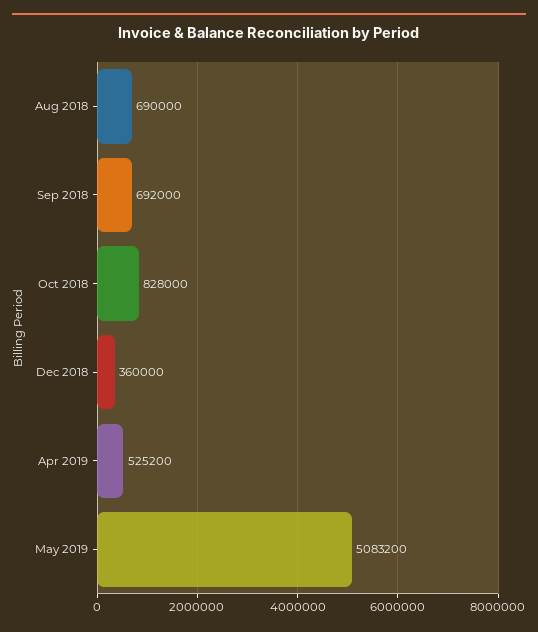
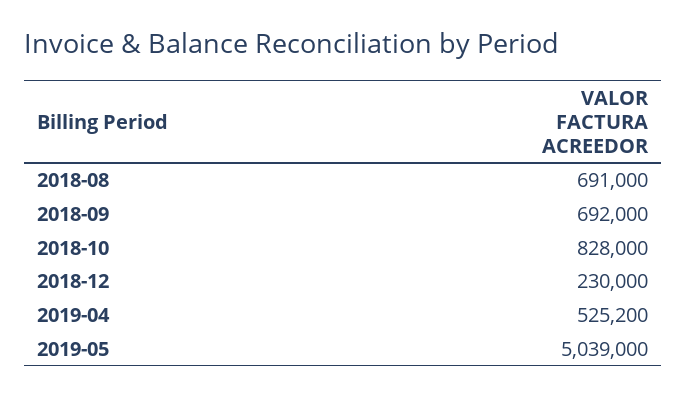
  {
-   "Aug 2018": 690000,
+   "Aug 2018": 691000,
    "Sep 2018": 692000,
    "Oct 2018": 828000,
-   "Dec 2018": 360000,
+   "Dec 2018": 230000,
    "Apr 2019": 525200,
-   "May 2019": 5083200
+   "May 2019": 5039000
  }

